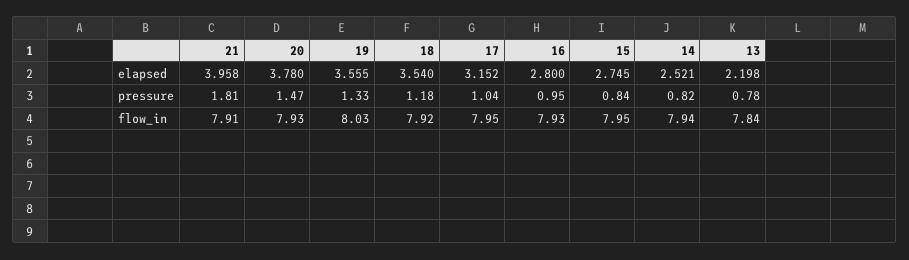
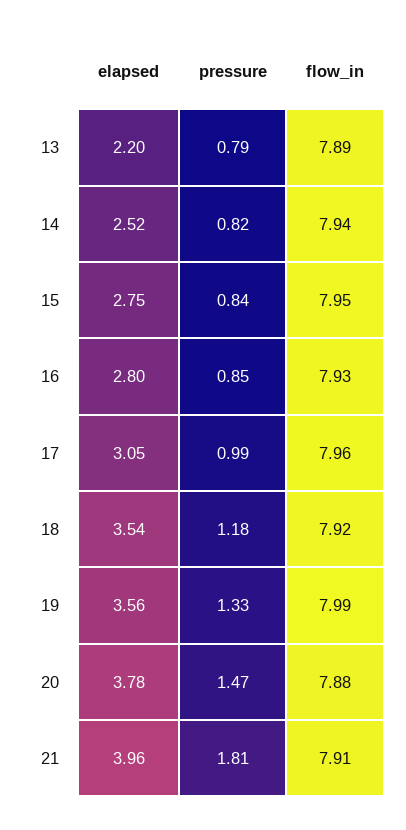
  {
    "21": {
      "elapsed": 3.958,
      "pressure": 1.81,
      "flow_in": 7.91
    },
    "20": {
      "elapsed": 3.78,
      "pressure": 1.47,
-     "flow_in": 7.93
+     "flow_in": 7.88
    },
    "19": {
      "elapsed": 3.555,
      "pressure": 1.33,
-     "flow_in": 8.03
+     "flow_in": 7.99
    },
    "18": {
      "elapsed": 3.54,
      "pressure": 1.18,
      "flow_in": 7.92
    },
    "17": {
-     "elapsed": 3.152,
+     "elapsed": 3.05,
-     "pressure": 1.04,
+     "pressure": 0.99,
-     "flow_in": 7.95
+     "flow_in": 7.96
    },
    "16": {
      "elapsed": 2.8,
-     "pressure": 0.95,
+     "pressure": 0.85,
      "flow_in": 7.93
    },
    "15": {
      "elapsed": 2.745,
      "pressure": 0.84,
      "flow_in": 7.95
    },
    "14": {
      "elapsed": 2.521,
      "pressure": 0.82,
      "flow_in": 7.94
    },
    "13": {
      "elapsed": 2.198,
-     "pressure": 0.78,
+     "pressure": 0.79,
-     "flow_in": 7.84
+     "flow_in": 7.89
    }
  }

